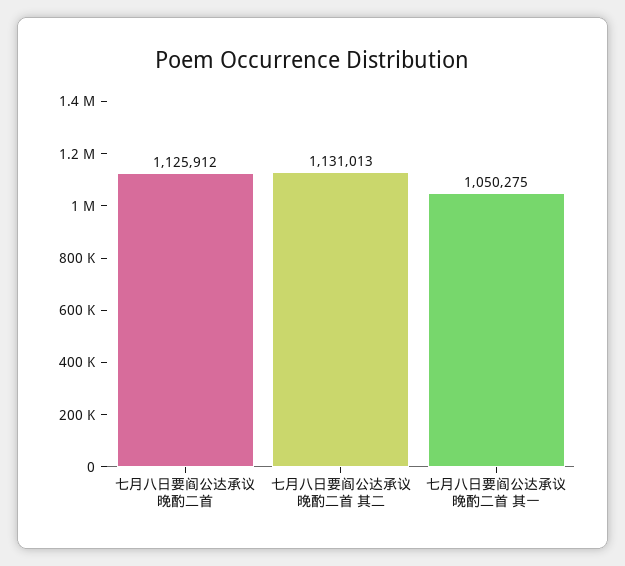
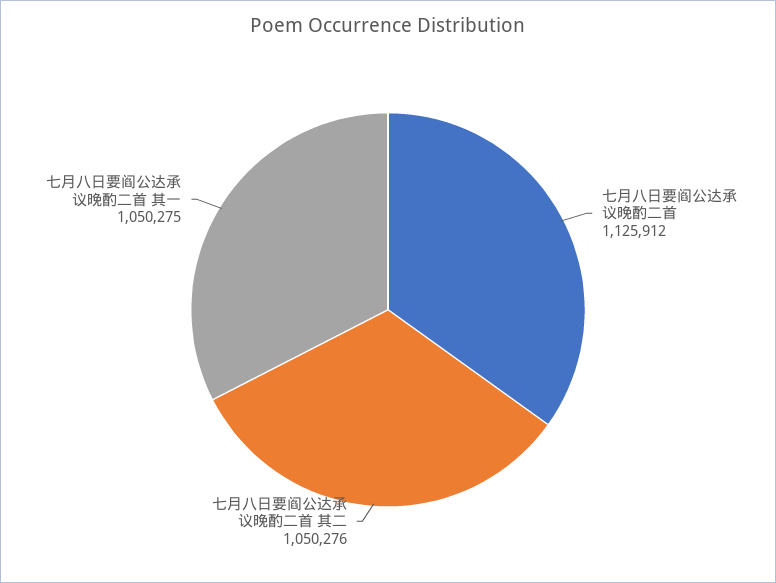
  {
    "七月八日要阎公达承议晚酌二首": 1125912,
-   "七月八日要阎公达承议晚酌二首 其二": 1131013,
+   "七月八日要阎公达承议晚酌二首 其二": 1050276,
    "七月八日要阎公达承议晚酌二首 其一": 1050275
  }

